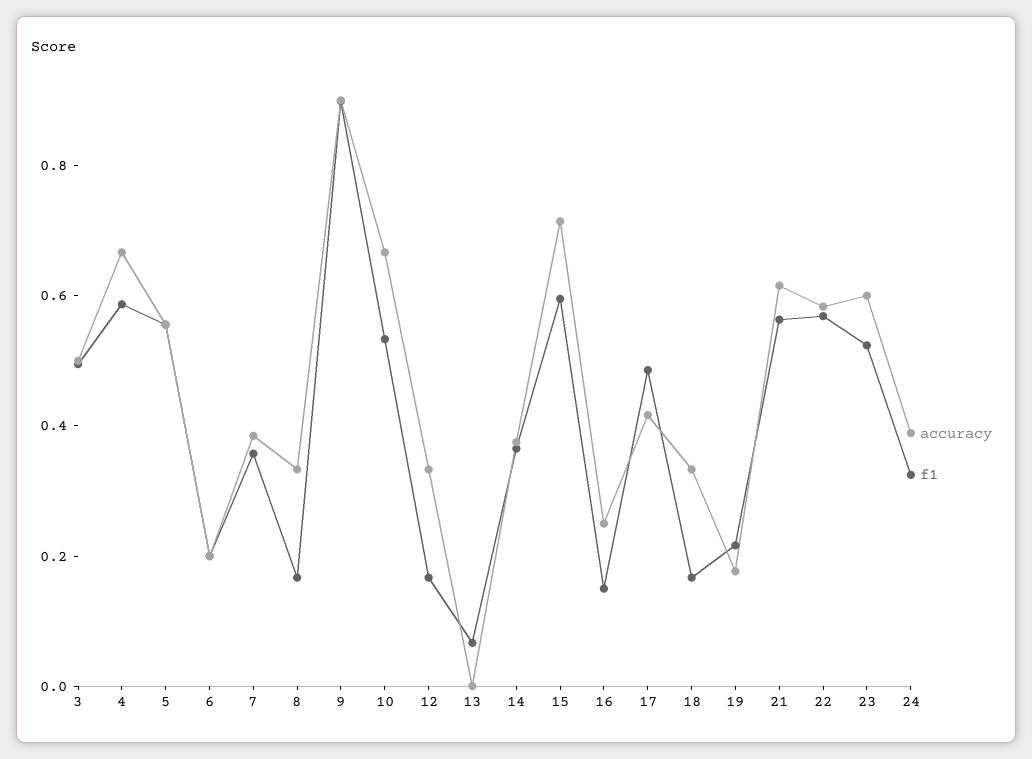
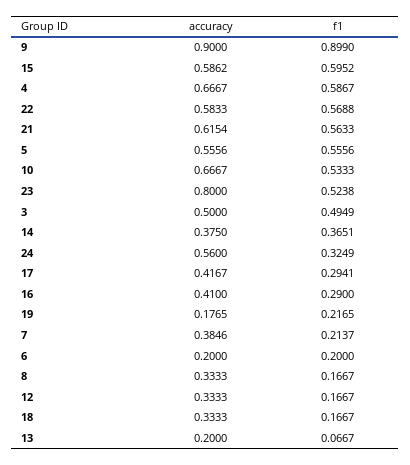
  {
    "accuracy": {
      "3": 0.5,
      "4": 0.6667,
      "5": 0.5556,
      "6": 0.2,
      "7": 0.3846,
      "8": 0.3333,
      "9": 0.9,
      "10": 0.6667,
      "12": 0.3333,
-     "13": 0,
+     "13": 0.2,
      "14": 0.375,
-     "15": 0.7,
+     "15": 0.5862,
-     "16": 0.25,
+     "16": 0.41,
      "17": 0.4167,
      "18": 0.3333,
      "19": 0.1765,
      "21": 0.6154,
      "22": 0.5833,
-     "23": 0.6,
+     "23": 0.8,
-     "24": 0.4
+     "24": 0.56
    },
    "f1": {
      "3": 0.4949,
      "4": 0.5867,
      "5": 0.5556,
      "6": 0.2,
-     "7": 0.35,
+     "7": 0.2137,
      "8": 0.1667,
      "9": 0.899,
      "10": 0.5333,
      "12": 0.1667,
      "13": 0.0667,
      "14": 0.3651,
      "15": 0.5952,
-     "16": 0.15,
+     "16": 0.29,
-     "17": 0.5,
+     "17": 0.2941,
      "18": 0.1667,
      "19": 0.2165,
      "21": 0.5633,
      "22": 0.5688,
      "23": 0.5238,
      "24": 0.3249
    }
  }

